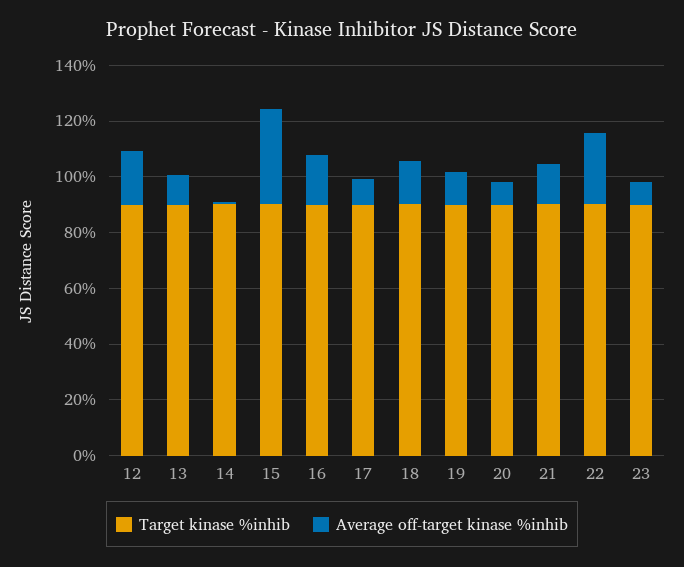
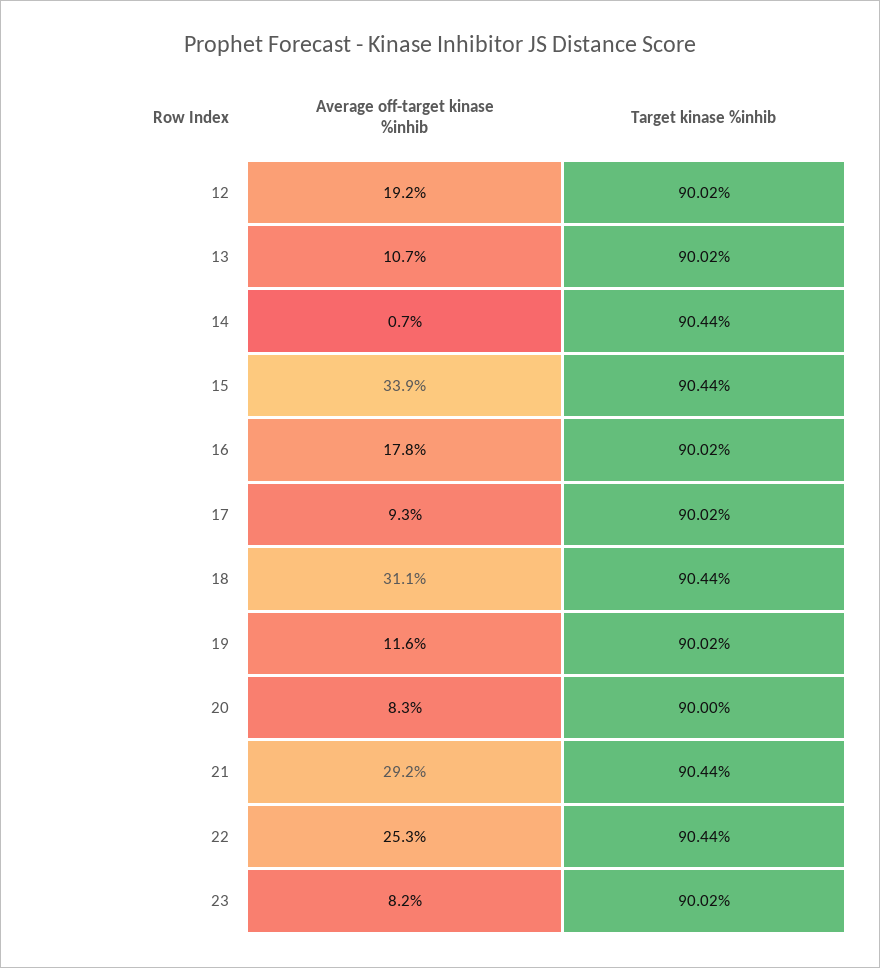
  {
    "Target kinase %inhib": {
      "12": 90.02,
      "13": 90.02,
      "14": 90.44,
      "15": 90.44,
      "16": 90.02,
      "17": 90.02,
      "18": 90.44,
      "19": 90.02,
      "20": 90,
      "21": 90.44,
      "22": 90.44,
      "23": 90.02
    },
    "Average off-target kinase %inhib": {
      "12": 19.2,
      "13": 10.7,
      "14": 0.7,
      "15": 33.9,
      "16": 17.8,
      "17": 9.3,
-     "18": 15,
+     "18": 31.1,
      "19": 11.6,
      "20": 8.3,
-     "21": 15,
+     "21": 29.2,
      "22": 25.3,
      "23": 8.2
    }
  }

